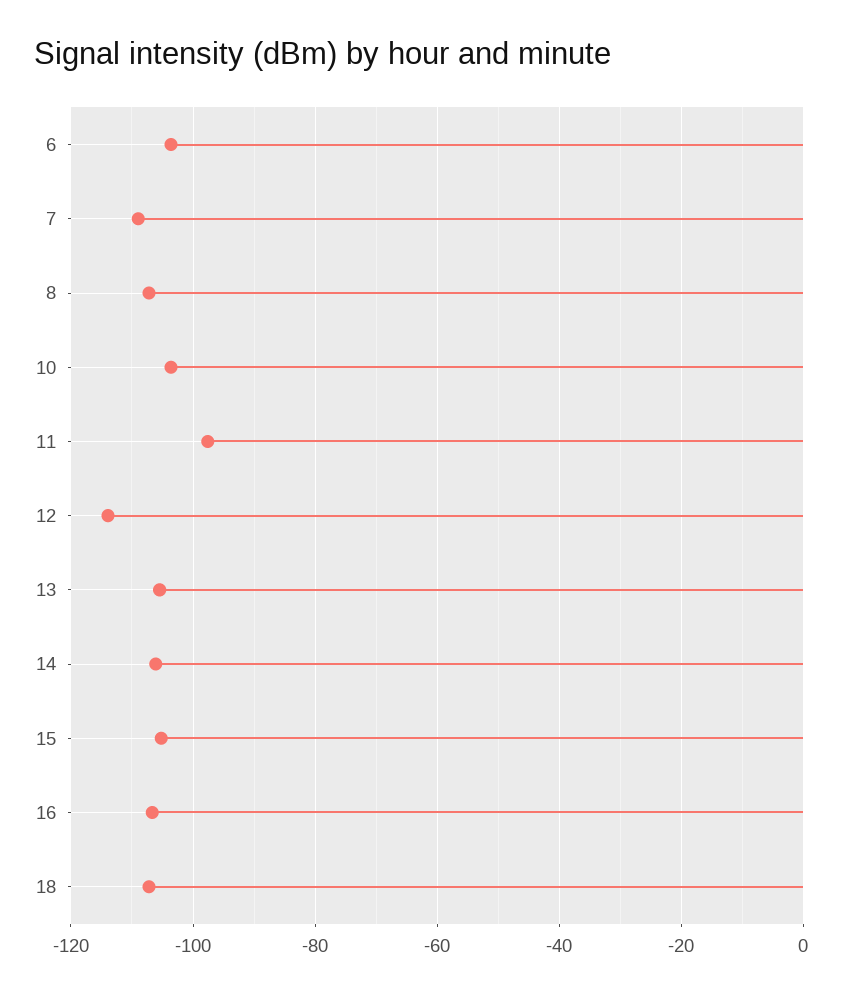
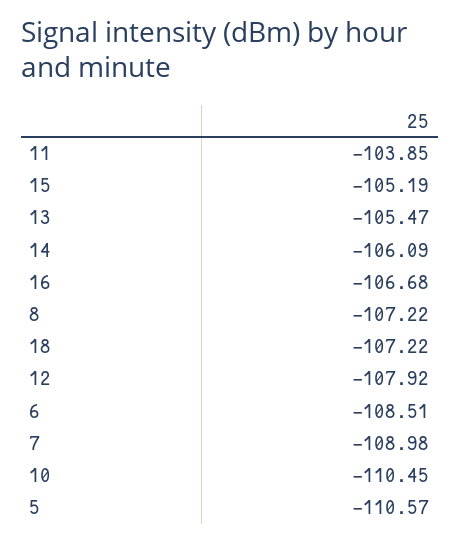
  {
-   "6": -104,
+   "6": -108.51,
    "7": -108.98,
    "8": -107.22,
-   "10": -104,
+   "10": -110.45,
-   "11": -98,
+   "11": -103.85,
-   "12": -114,
+   "12": -107.92,
    "13": -105.47,
    "14": -106.09,
    "15": -105.19,
    "16": -106.68,
-   "18": -107.22
+   "18": -107.22,
+   "5": -110.57
  }

